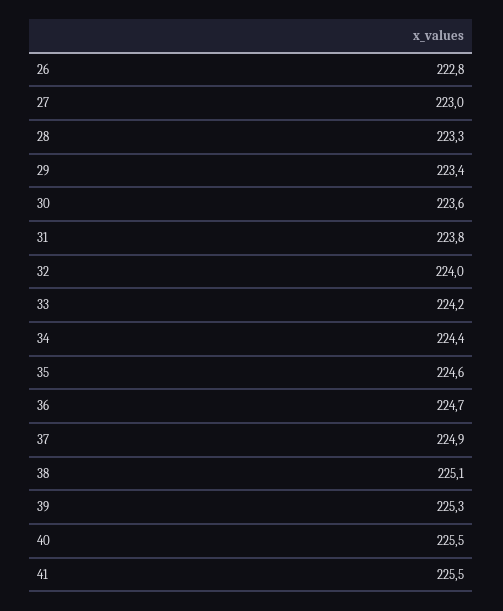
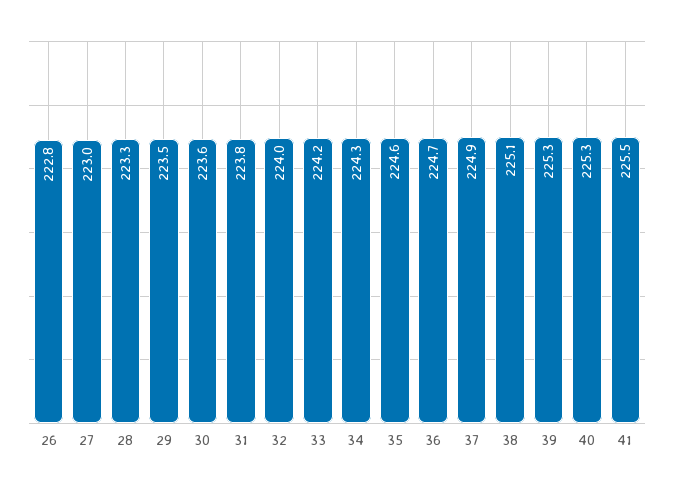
  {
    "26": 222.8,
    "27": 223,
    "28": 223.3,
-   "29": 223.4,
+   "29": 223.5,
    "30": 223.6,
    "31": 223.8,
    "32": 224,
    "33": 224.2,
-   "34": 224.4,
+   "34": 224.3,
    "35": 224.6,
    "36": 224.7,
    "37": 224.9,
    "38": 225.1,
    "39": 225.3,
-   "40": 225.5,
+   "40": 225.3,
    "41": 225.5
  }

